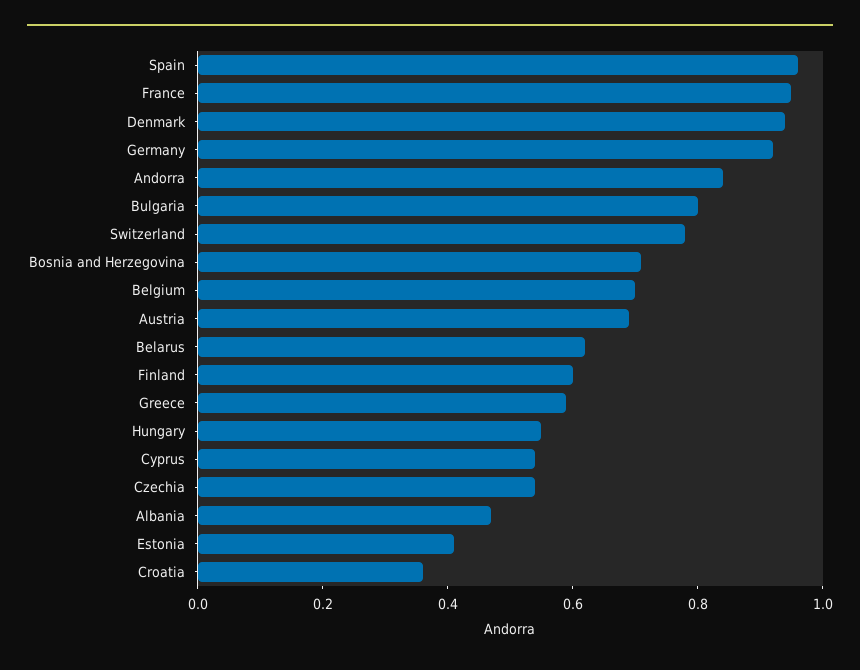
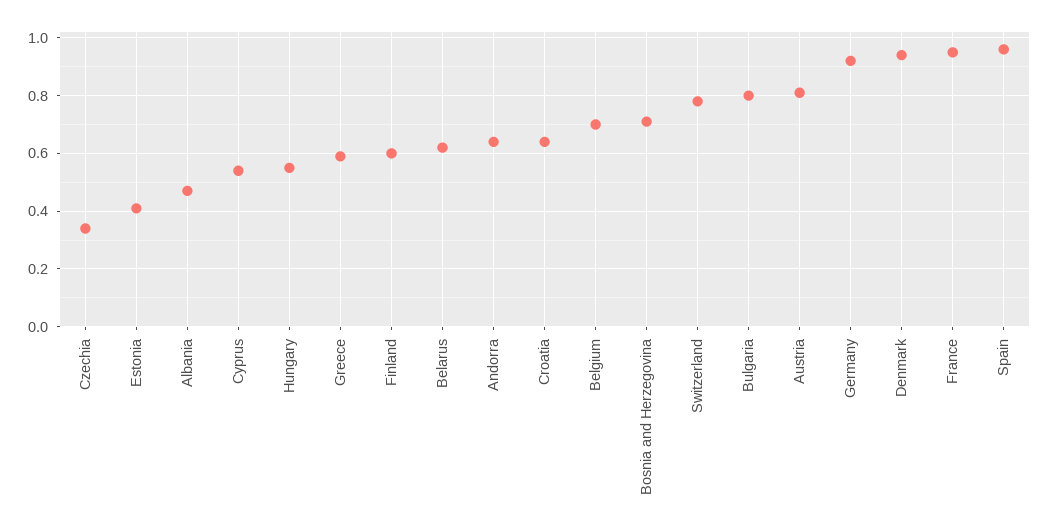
  {
    "Spain": 0.95,
    "France": 0.95,
    "Denmark": 0.95,
    "Germany": 0.9,
-   "Andorra": 0.85,
+   "Andorra": 0.65,
    "Bulgaria": 0.8,
    "Switzerland": 0.8,
    "Bosnia and Herzegovina": 0.7,
    "Belgium": 0.7,
-   "Austria": 0.7,
+   "Austria": 0.8,
    "Belarus": 0.6,
    "Finland": 0.6,
    "Greece": 0.6,
    "Hungary": 0.55,
    "Cyprus": 0.55,
-   "Czechia": 0.55,
+   "Czechia": 0.35,
    "Albania": 0.45,
    "Estonia": 0.4,
-   "Croatia": 0.35
+   "Croatia": 0.65
  }

